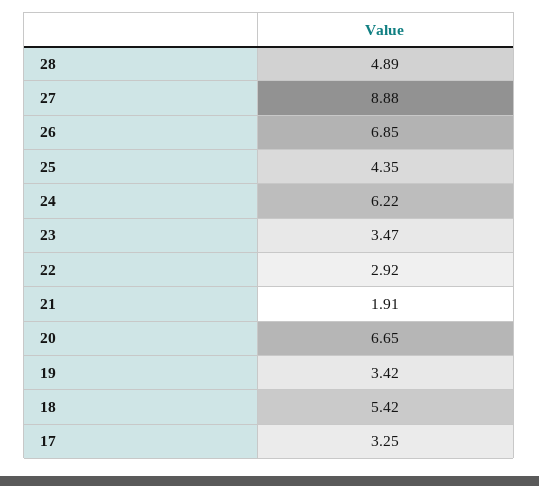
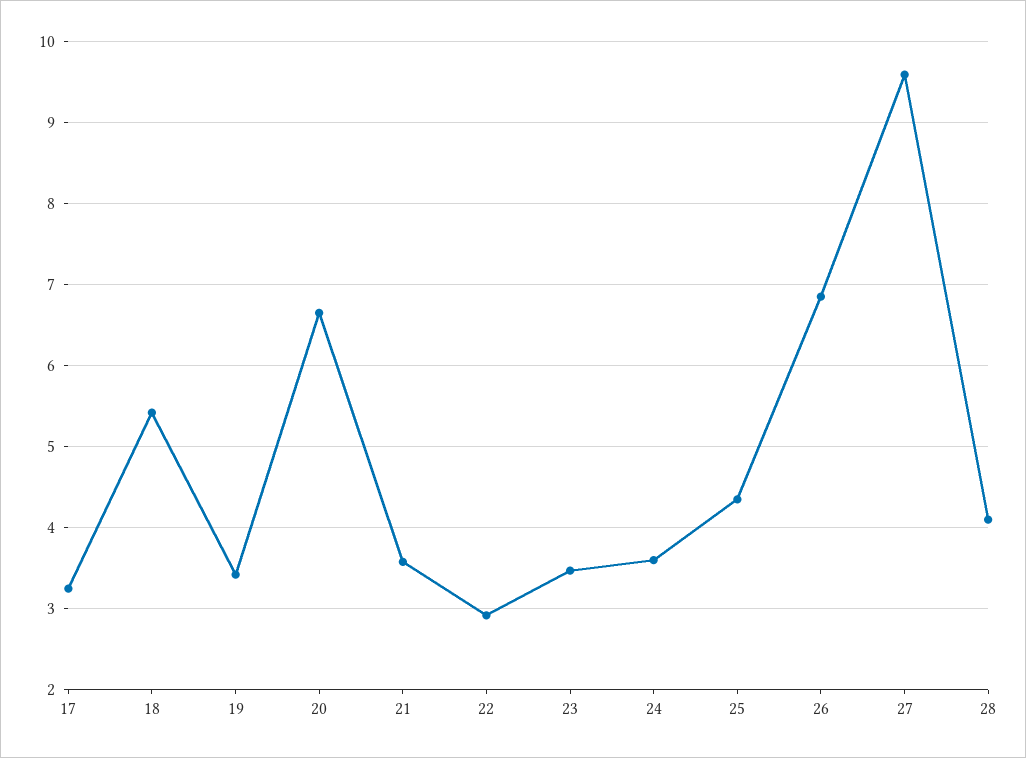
  {
-   "28": 4.89,
+   "28": 4.1,
-   "27": 8.88,
+   "27": 9.6,
    "26": 6.85,
    "25": 4.35,
-   "24": 6.22,
+   "24": 3.6,
    "23": 3.47,
    "22": 2.92,
-   "21": 1.91,
+   "21": 3.6,
    "20": 6.65,
    "19": 3.42,
    "18": 5.42,
    "17": 3.25
  }

